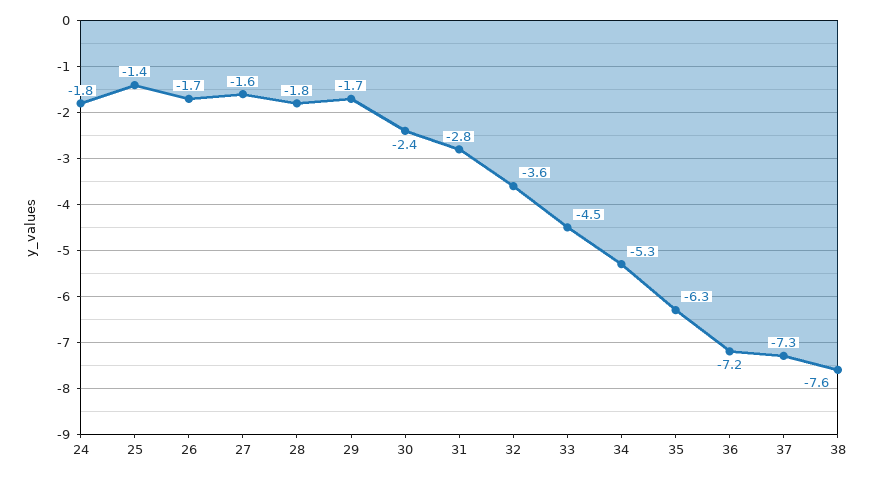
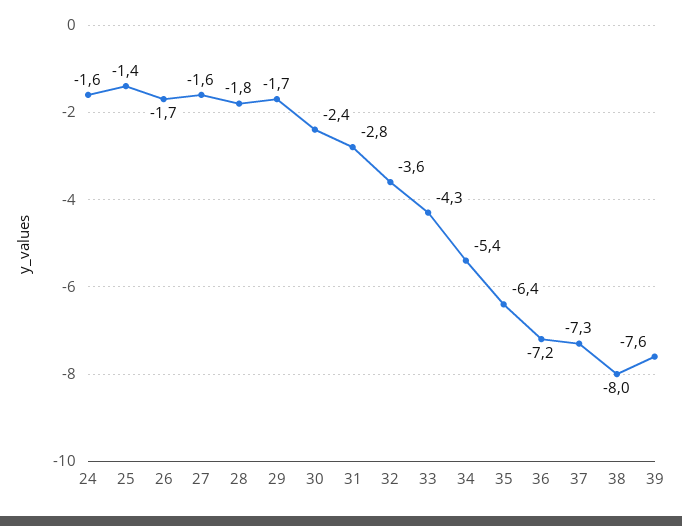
  {
-   "24": -1.8,
+   "24": -1.6,
    "25": -1.4,
    "26": -1.7,
    "27": -1.6,
    "28": -1.8,
    "29": -1.7,
    "30": -2.4,
    "31": -2.8,
    "32": -3.6,
-   "33": -4.5,
+   "33": -4.3,
-   "34": -5.3,
+   "34": -5.4,
-   "35": -6.3,
+   "35": -6.4,
    "36": -7.2,
    "37": -7.3,
-   "38": -7.6
+   "38": -8,
+   "39": -7.6
  }

